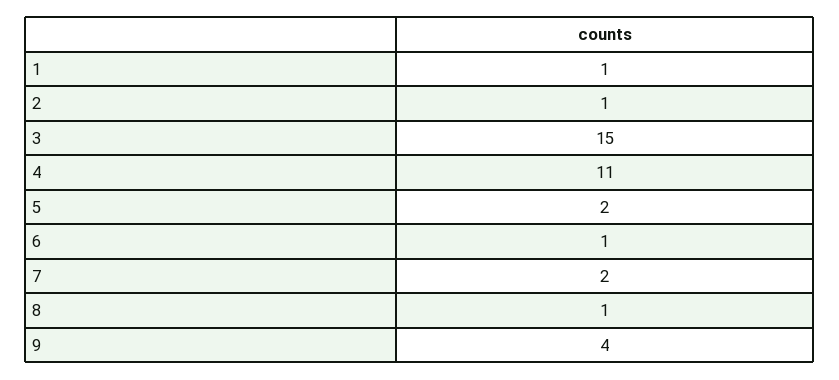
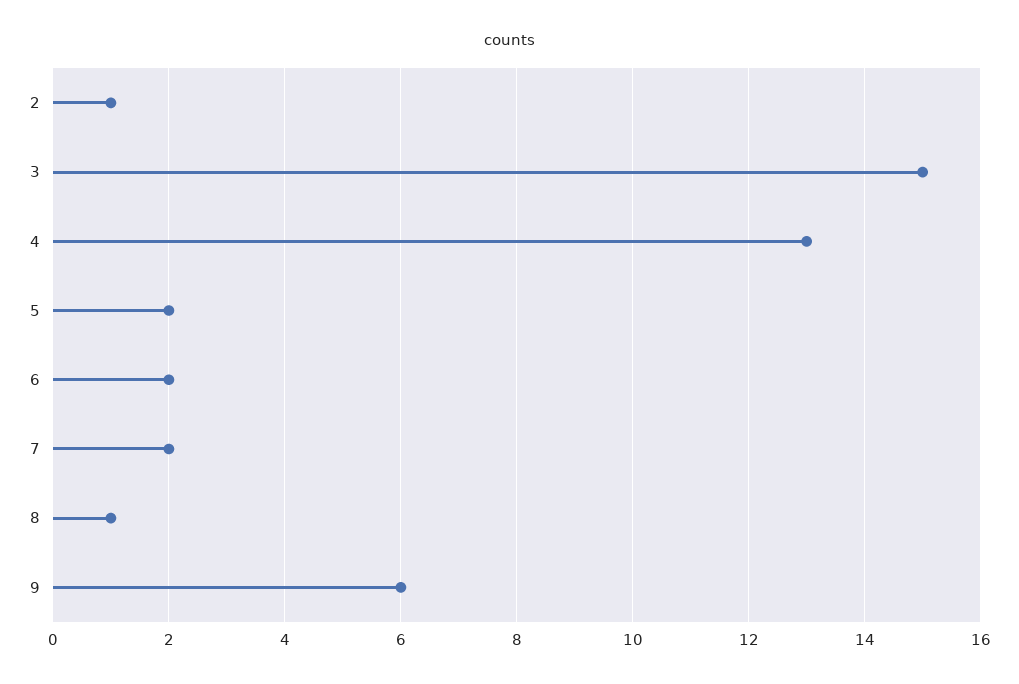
  {
-   "1": 1,
    "2": 1,
    "3": 15,
-   "4": 11,
+   "4": 13,
    "5": 2,
-   "6": 1,
+   "6": 2,
    "7": 2,
    "8": 1,
-   "9": 4
+   "9": 6
  }

